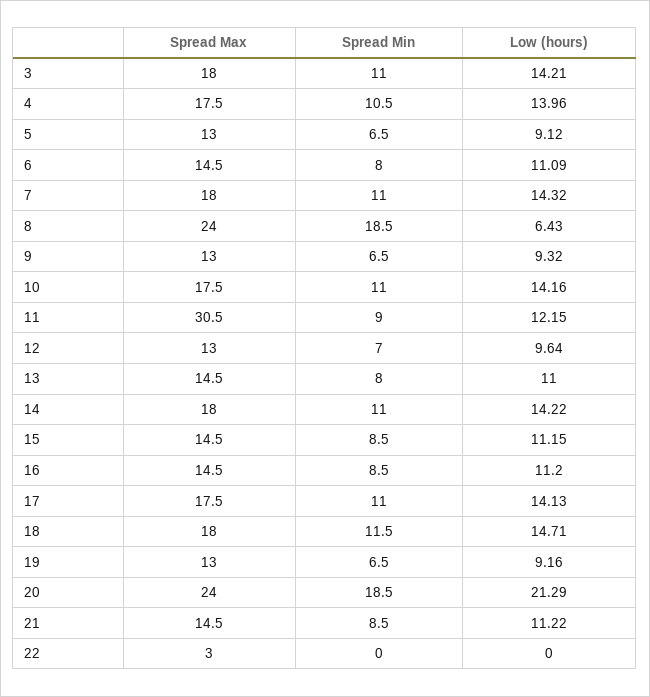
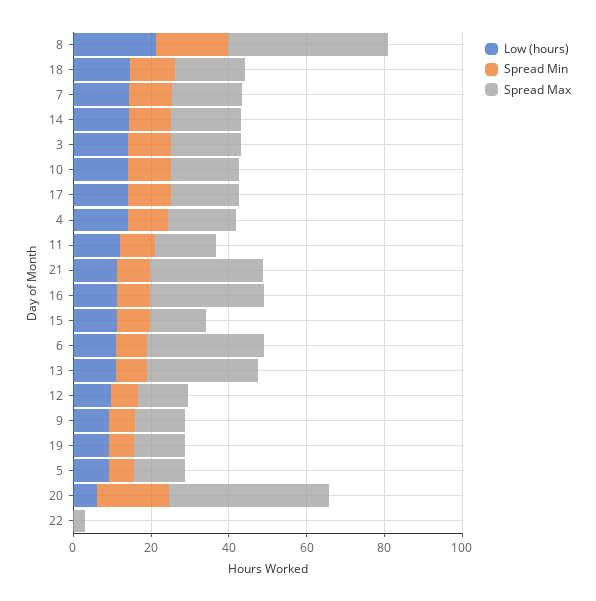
  {
    "Spread Max": {
      "3": 18,
      "4": 17.5,
      "5": 13,
-     "6": 14.5,
+     "6": 30,
      "7": 18,
-     "8": 24,
+     "8": 40,
      "9": 13,
      "10": 17.5,
-     "11": 30.5,
+     "11": 15,
      "12": 13,
-     "13": 14.5,
+     "13": 30,
      "14": 18,
      "15": 14.5,
-     "16": 14.5,
+     "16": 30,
      "17": 17.5,
      "18": 18,
      "19": 13,
-     "20": 24,
+     "20": 40,
-     "21": 14.5,
+     "21": 30,
      "22": 3
    },
    "Spread Min": {
      "3": 11,
      "4": 10.5,
      "5": 6.5,
      "6": 8,
      "7": 11,
      "8": 18.5,
      "9": 6.5,
      "10": 11,
      "11": 9,
      "12": 7,
      "13": 8,
      "14": 11,
      "15": 8.5,
      "16": 8.5,
      "17": 11,
      "18": 11.5,
      "19": 6.5,
      "20": 18.5,
      "21": 8.5,
      "22": 0
    },
    "Low (hours)": {
      "3": 14.21,
      "4": 13.96,
      "5": 9.12,
      "6": 11.09,
      "7": 14.32,
-     "8": 6.43,
+     "8": 20,
      "9": 9.32,
      "10": 14.16,
      "11": 12.15,
      "12": 9.64,
      "13": 11,
      "14": 14.22,
      "15": 11.15,
      "16": 11.2,
      "17": 14.13,
      "18": 14.71,
      "19": 9.16,
-     "20": 21.29,
+     "20": 5,
      "21": 11.22,
      "22": 0
    }
  }

